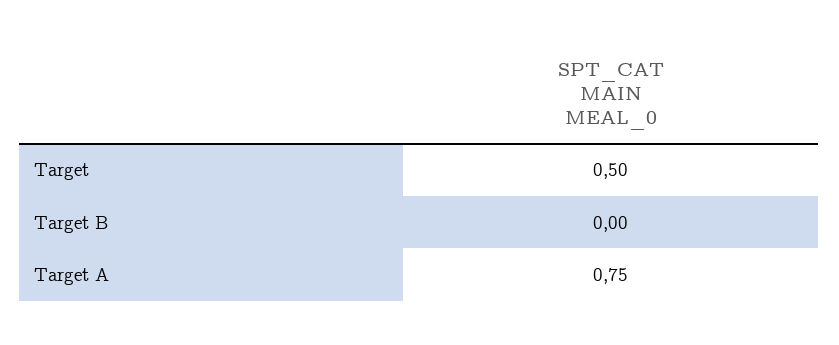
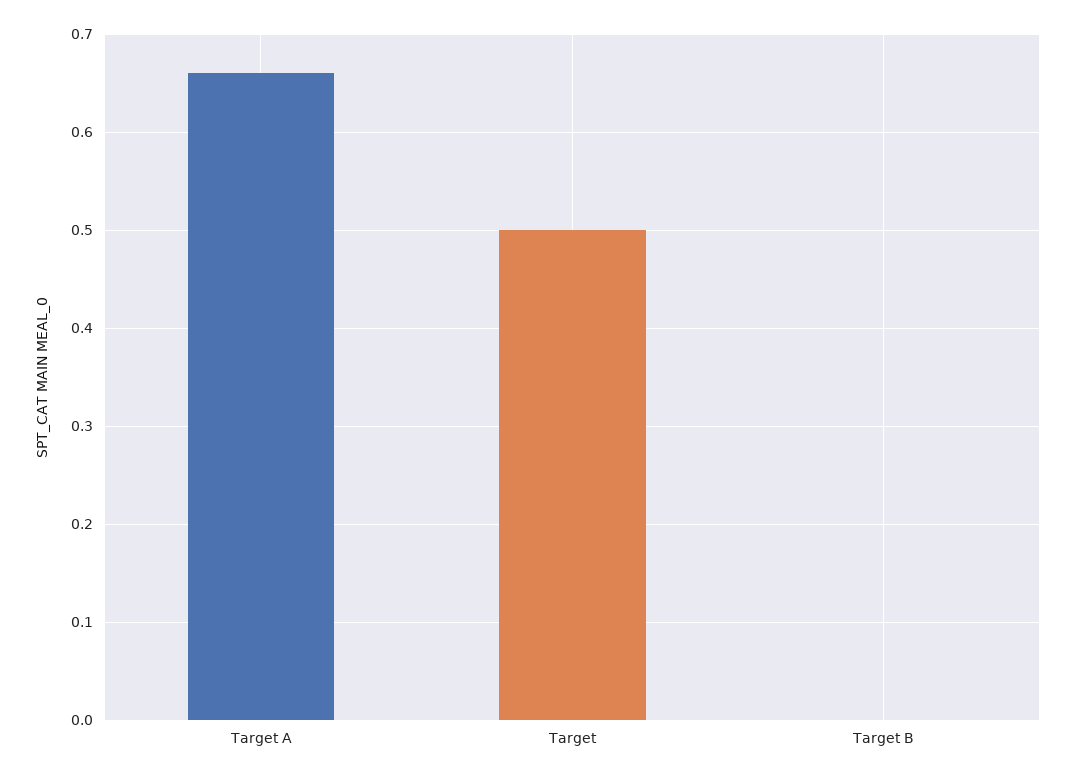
  {
    "Target": 0.5,
    "Target B": 0,
-   "Target A": 0.75
+   "Target A": 0.66
  }

